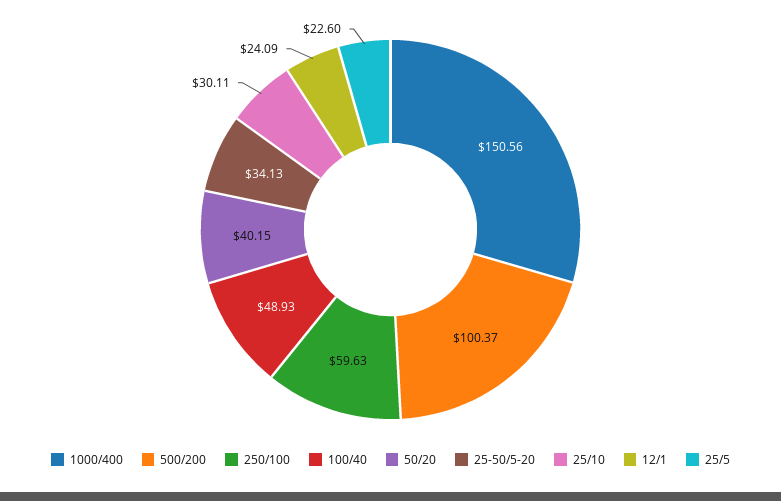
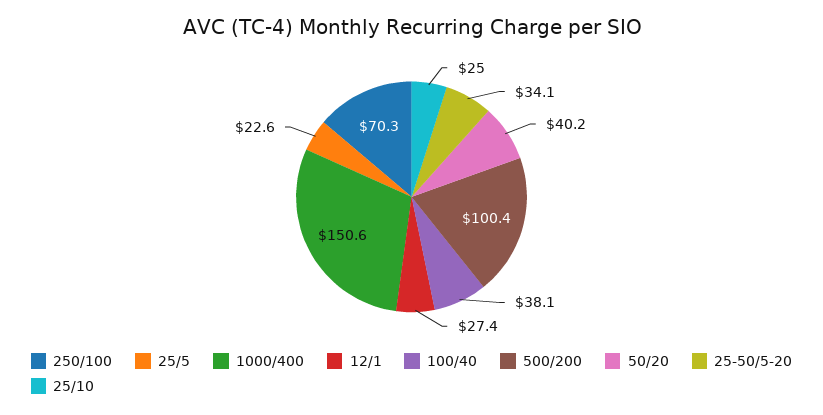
  {
    "1000/400": 150.56,
    "500/200": 100.37,
-   "250/100": 59.63,
+   "250/100": 70.3,
-   "100/40": 48.93,
+   "100/40": 38.1,
    "50/20": 40.15,
    "25-50/5-20": 34.13,
-   "25/10": 30.11,
+   "25/10": 25,
-   "12/1": 24.09,
+   "12/1": 27.4,
    "25/5": 22.6
  }

